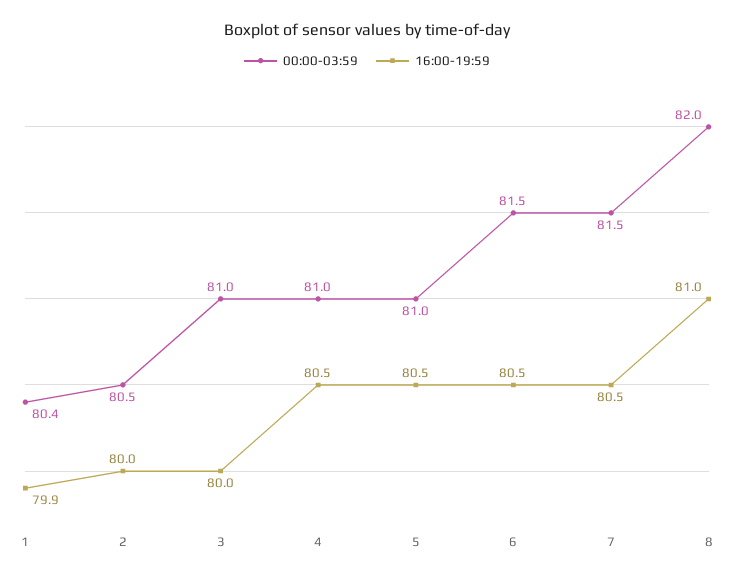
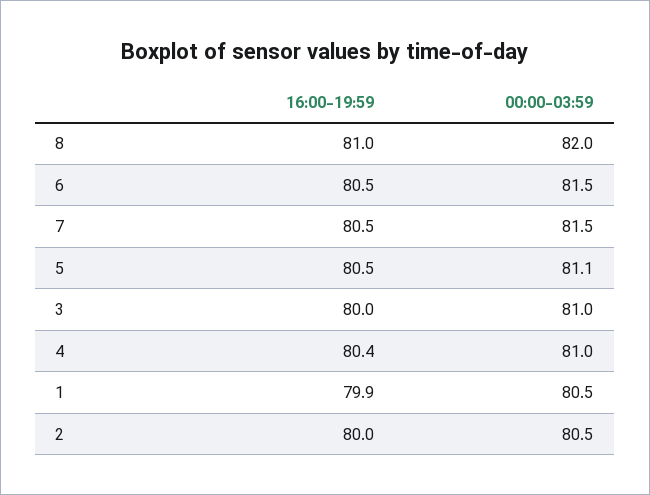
  {
    "00:00-03:59": {
-     "1": 80.4,
+     "1": 80.5,
      "2": 80.5,
      "3": 81,
      "4": 81,
-     "5": 81,
+     "5": 81.1,
      "6": 81.5,
      "7": 81.5,
      "8": 82
    },
    "16:00-19:59": {
      "1": 79.9,
      "2": 80,
      "3": 80,
-     "4": 80.5,
+     "4": 80.4,
      "5": 80.5,
      "6": 80.5,
      "7": 80.5,
      "8": 81
    }
  }

